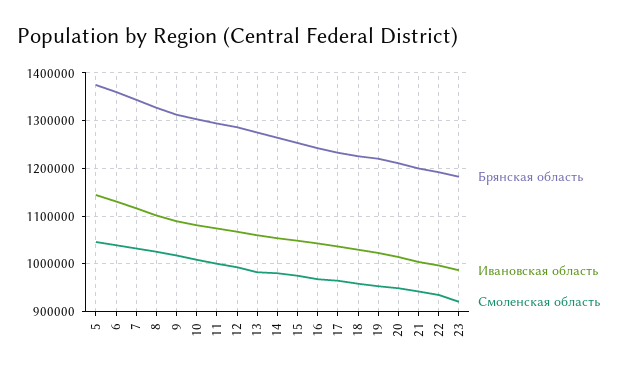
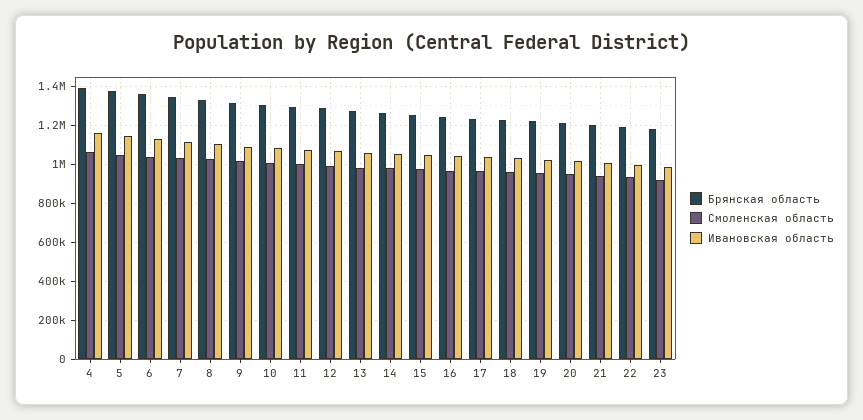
  {
    "Брянская область": {
      "5": 1380000,
      "6": 1360000,
      "7": 1340000,
      "8": 1320000,
      "9": 1320000,
      "10": 1300000,
      "11": 1300000,
      "12": 1280000,
      "13": 1280000,
      "14": 1260000,
      "15": 1260000,
      "16": 1240000,
      "17": 1240000,
      "18": 1220000,
      "19": 1220000,
      "20": 1220000,
      "21": 1200000,
      "22": 1200000,
-     "23": 1180000
+     "23": 1180000,
+     "4": 1400000
    },
    "Ивановская область": {
      "5": 1140000,
      "6": 1140000,
      "7": 1120000,
      "8": 1100000,
      "9": 1080000,
      "10": 1080000,
      "11": 1080000,
      "12": 1060000,
      "13": 1060000,
      "14": 1060000,
      "15": 1040000,
      "16": 1040000,
      "17": 1040000,
      "18": 1020000,
      "19": 1020000,
      "20": 1020000,
      "21": 1000000,
      "22": 1000000,
-     "23": 980000
+     "23": 980000,
+     "4": 1150000
    },
    "Смоленская область": {
      "5": 1040000,
      "6": 1040000,
      "7": 1040000,
      "8": 1020000,
      "9": 1020000,
      "10": 1000000,
      "11": 1000000,
      "12": 1000000,
      "13": 980000,
      "14": 980000,
      "15": 980000,
      "16": 960000,
      "17": 960000,
      "18": 960000,
      "19": 960000,
      "20": 940000,
      "21": 940000,
      "22": 940000,
-     "23": 920000
+     "23": 920000,
+     "4": 1050000
    }
  }

